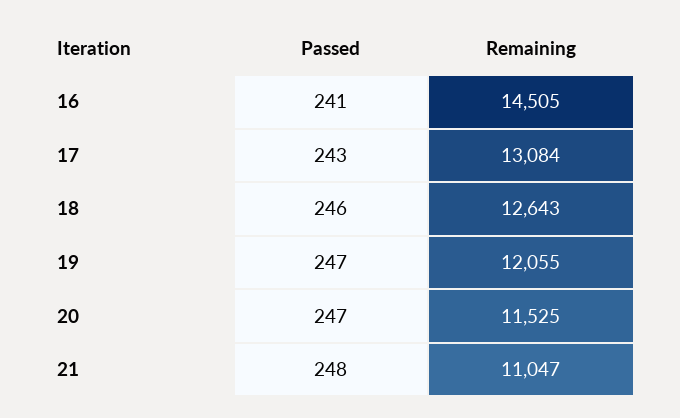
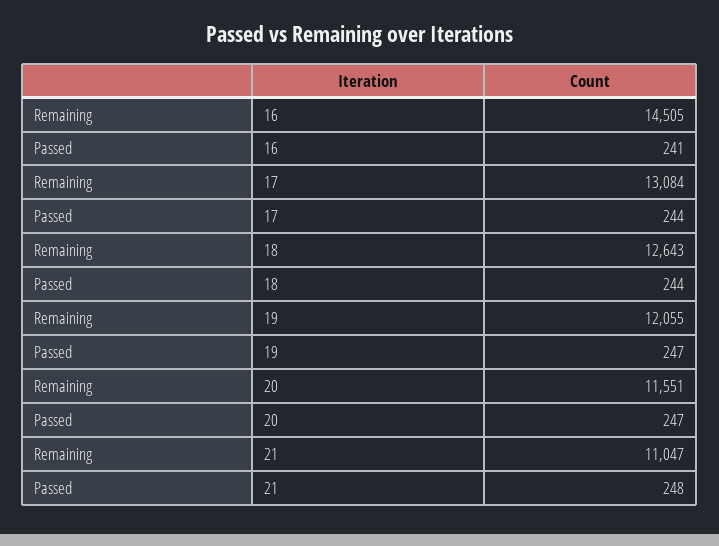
  {
    "Passed": {
      "16": 241,
-     "17": 243,
+     "17": 244,
-     "18": 246,
+     "18": 244,
      "19": 247,
      "20": 247,
      "21": 248
    },
    "Remaining": {
      "16": 14505,
      "17": 13084,
      "18": 12643,
      "19": 12055,
-     "20": 11525,
+     "20": 11551,
      "21": 11047
    }
  }

